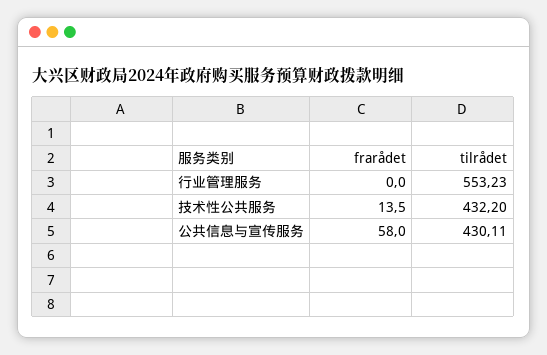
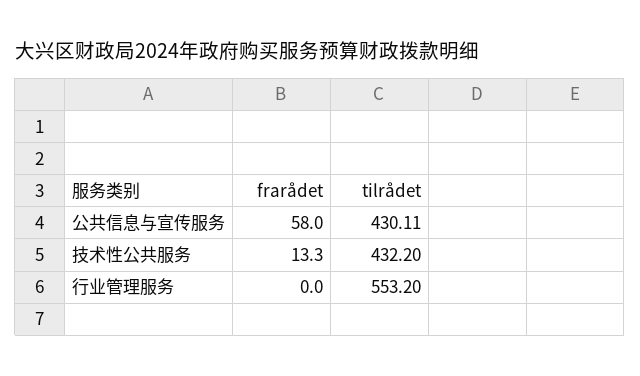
  {
    "frarådet": {
      "行业管理服务": 0,
-     "技术性公共服务": 13.5,
+     "技术性公共服务": 13.3,
      "公共信息与宣传服务": 58
    },
    "tilrådet": {
-     "行业管理服务": 553.23,
+     "行业管理服务": 553.2,
      "技术性公共服务": 432.2,
      "公共信息与宣传服务": 430.11
    }
  }

